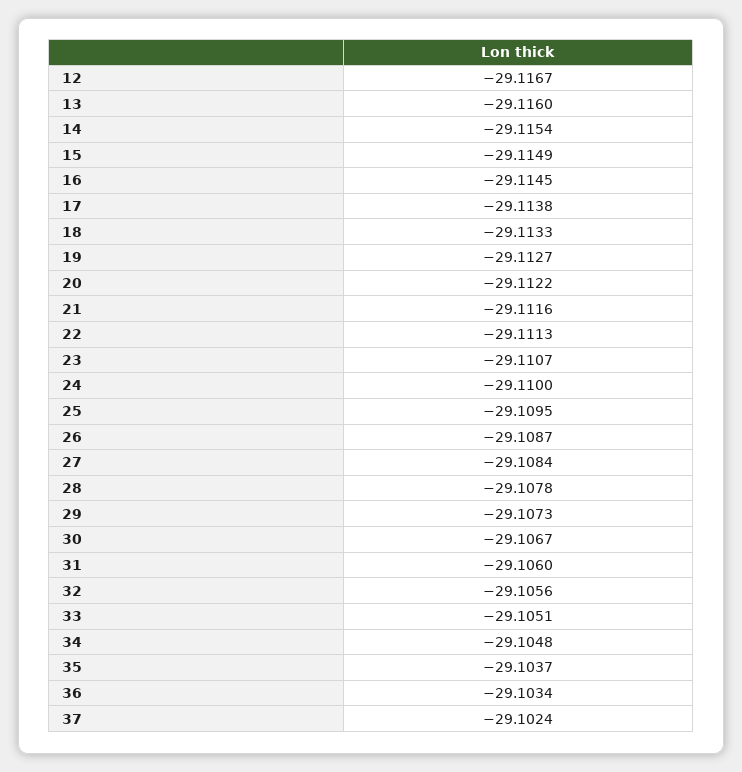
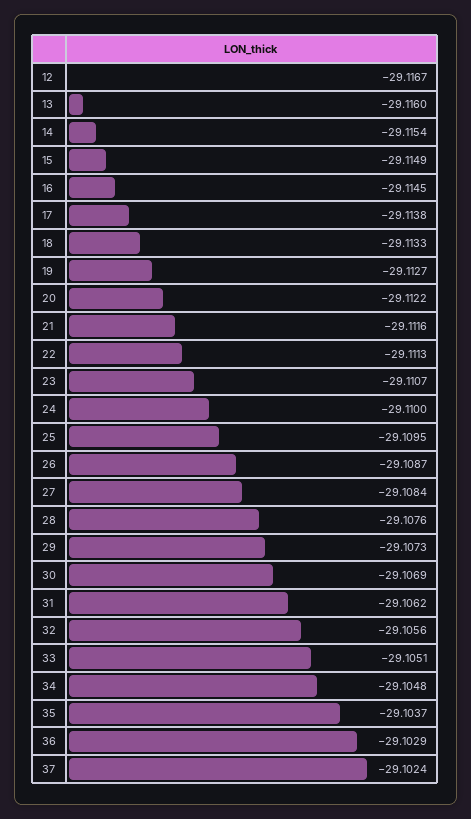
  {
    "12": -29.1167,
    "13": -29.116,
    "14": -29.1154,
    "15": -29.1149,
    "16": -29.1145,
    "17": -29.1138,
    "18": -29.1133,
    "19": -29.1127,
    "20": -29.1122,
    "21": -29.1116,
    "22": -29.1113,
    "23": -29.1107,
    "24": -29.11,
    "25": -29.1095,
    "26": -29.1087,
    "27": -29.1084,
-   "28": -29.1078,
+   "28": -29.1076,
    "29": -29.1073,
-   "30": -29.1067,
+   "30": -29.1069,
-   "31": -29.106,
+   "31": -29.1062,
    "32": -29.1056,
    "33": -29.1051,
    "34": -29.1048,
    "35": -29.1037,
-   "36": -29.1034,
+   "36": -29.1029,
    "37": -29.1024
  }

